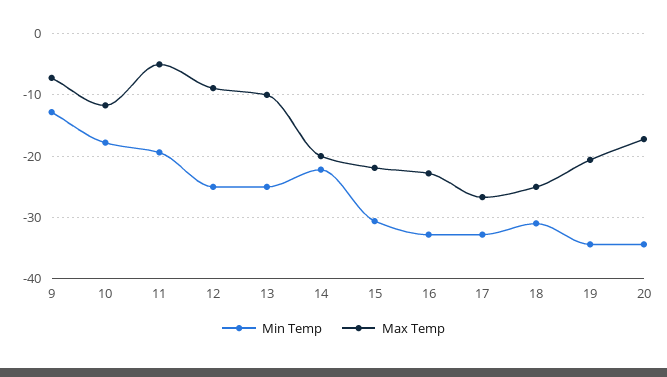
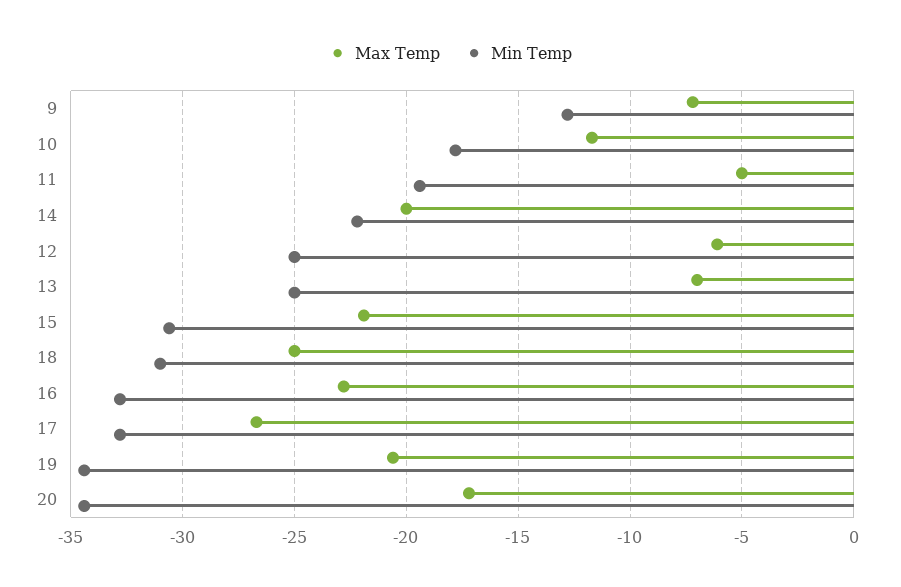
  {
    "Min Temp": {
      "9": -13,
      "10": -18,
      "11": -19.5,
      "12": -25,
      "13": -25,
      "14": -22,
      "15": -30.5,
      "16": -33,
      "17": -33,
      "18": -31,
      "19": -34.5,
      "20": -34.5
    },
    "Max Temp": {
      "9": -7,
      "10": -11.5,
      "11": -5,
-     "12": -9,
+     "12": -6,
-     "13": -10,
+     "13": -7,
      "14": -20,
      "15": -22,
      "16": -23,
      "17": -26.5,
      "18": -25,
      "19": -20.5,
      "20": -17
    }
  }

